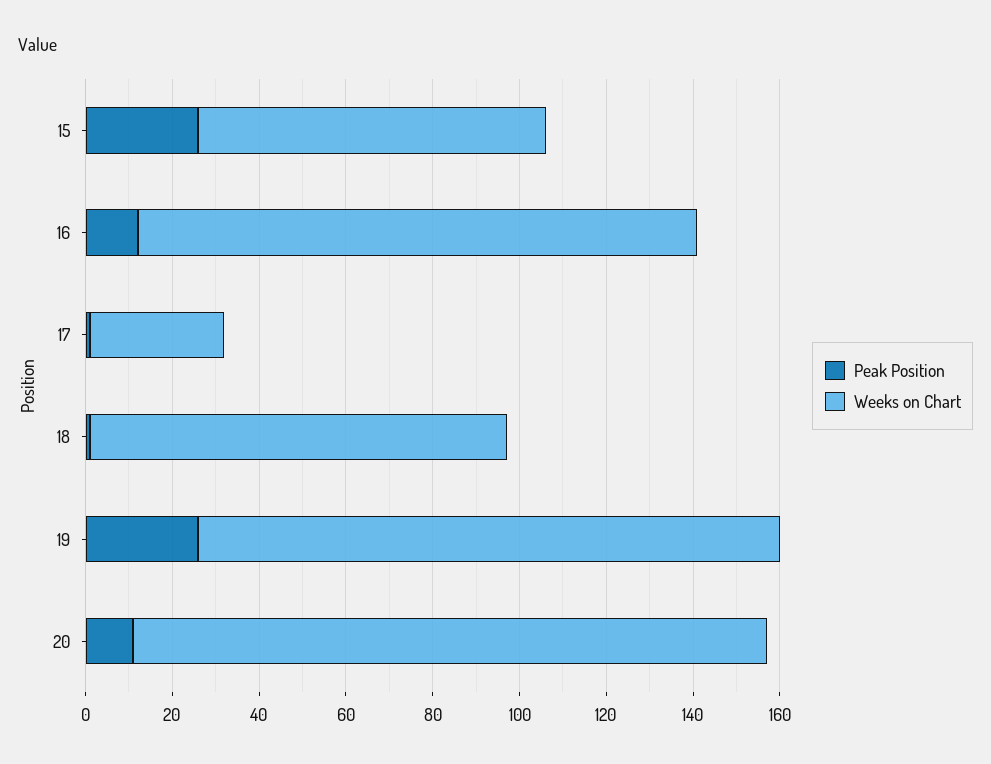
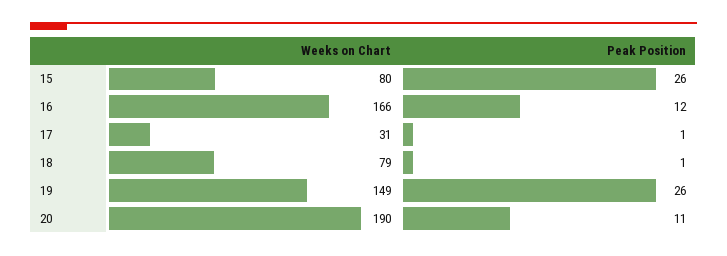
  {
    "Peak Position": {
      "15": 26,
      "16": 12,
      "17": 1,
      "18": 1,
      "19": 26,
      "20": 11
    },
    "Weeks on Chart": {
      "15": 80,
-     "16": 130,
+     "16": 166,
      "17": 31,
-     "18": 95,
+     "18": 79,
-     "19": 135,
+     "19": 149,
-     "20": 145
+     "20": 190
    }
  }

